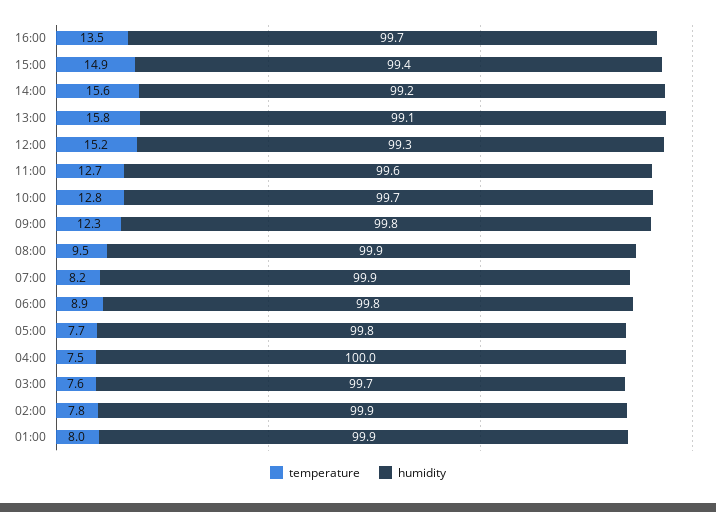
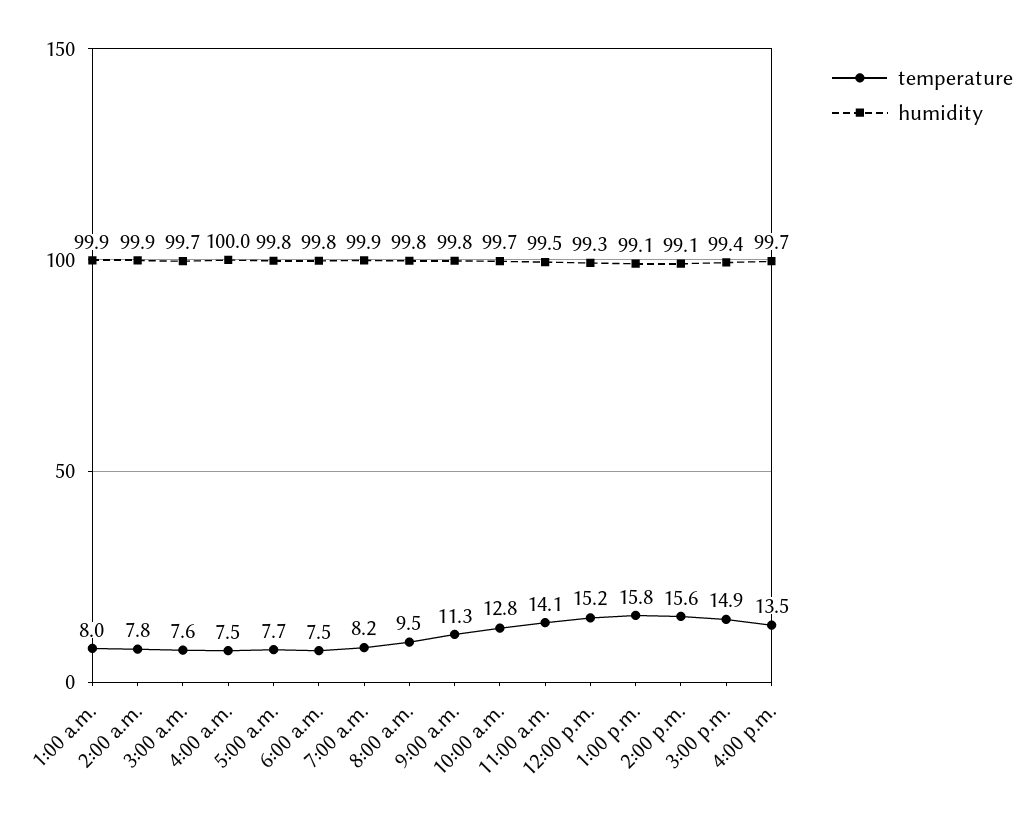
  {
    "temperature": {
      "16:00": 13.5,
      "15:00": 14.9,
      "14:00": 15.6,
      "13:00": 15.8,
      "12:00": 15.2,
-     "11:00": 12.7,
+     "11:00": 14.1,
      "10:00": 12.8,
-     "09:00": 12.3,
+     "09:00": 11.3,
      "08:00": 9.5,
      "07:00": 8.2,
-     "06:00": 8.9,
+     "06:00": 7.5,
      "05:00": 7.7,
      "04:00": 7.5,
      "03:00": 7.6,
      "02:00": 7.8,
      "01:00": 8
    },
    "humidity": {
      "16:00": 99.7,
      "15:00": 99.4,
-     "14:00": 99.2,
+     "14:00": 99.1,
      "13:00": 99.1,
      "12:00": 99.3,
-     "11:00": 99.6,
+     "11:00": 99.5,
      "10:00": 99.7,
      "09:00": 99.8,
-     "08:00": 99.9,
+     "08:00": 99.8,
      "07:00": 99.9,
      "06:00": 99.8,
      "05:00": 99.8,
      "04:00": 100,
      "03:00": 99.7,
      "02:00": 99.9,
      "01:00": 99.9
    }
  }

